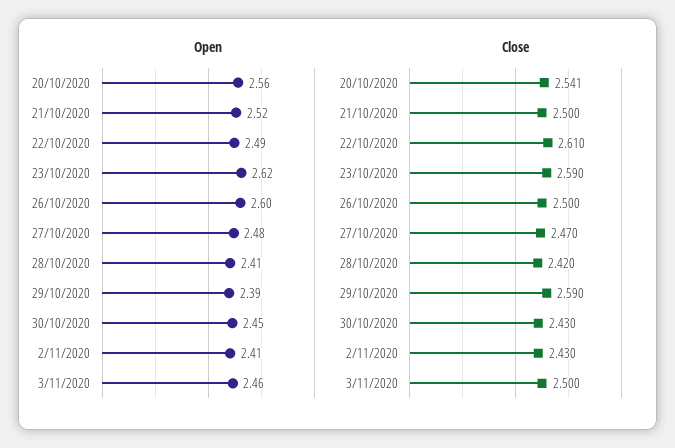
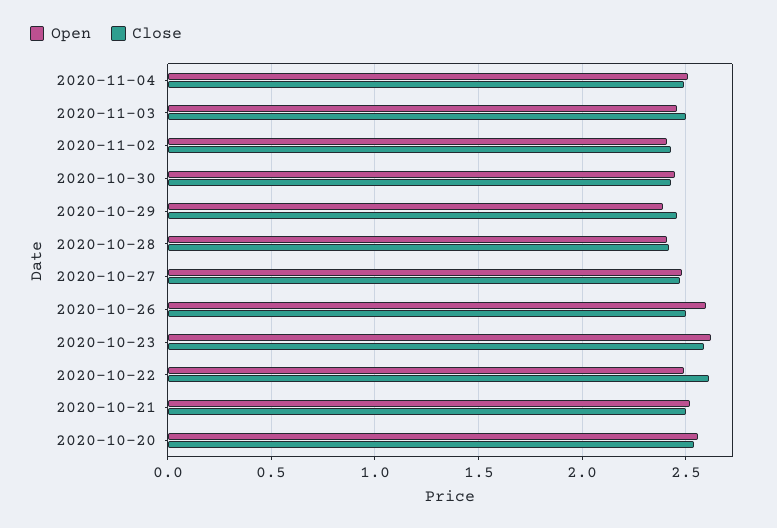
  {
    "Open": {
      "20/10/2020": 2.56,
      "21/10/2020": 2.52,
      "22/10/2020": 2.49,
      "23/10/2020": 2.62,
      "26/10/2020": 2.6,
      "27/10/2020": 2.48,
      "28/10/2020": 2.41,
      "29/10/2020": 2.39,
      "30/10/2020": 2.45,
      "2/11/2020": 2.41,
-     "3/11/2020": 2.46
+     "3/11/2020": 2.46,
+     "2020-11-04": 2.5
    },
    "Close": {
      "20/10/2020": 2.541,
      "21/10/2020": 2.5,
      "22/10/2020": 2.61,
      "23/10/2020": 2.59,
      "26/10/2020": 2.5,
      "27/10/2020": 2.47,
      "28/10/2020": 2.42,
-     "29/10/2020": 2.59,
+     "29/10/2020": 2.45,
      "30/10/2020": 2.43,
      "2/11/2020": 2.43,
-     "3/11/2020": 2.5
+     "3/11/2020": 2.5,
+     "2020-11-04": 2.5
    }
  }

